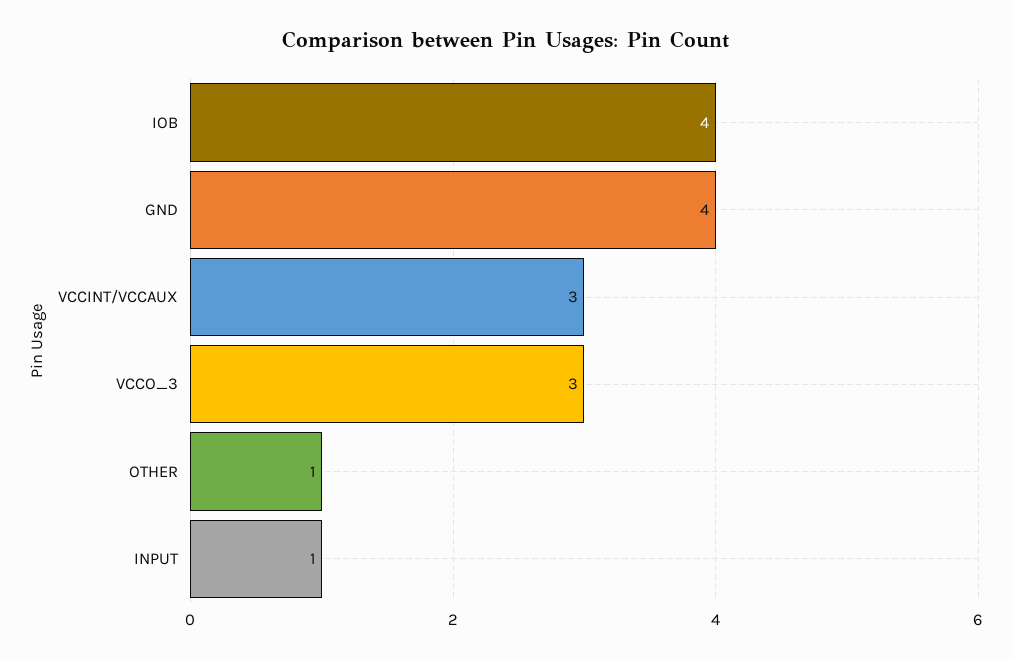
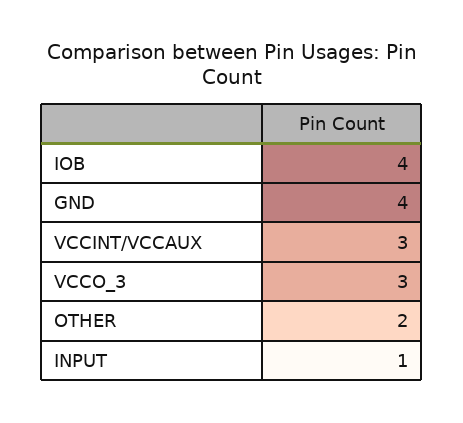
  {
    "IOB": 4,
    "GND": 4,
    "VCCINT/VCCAUX": 3,
    "VCCO_3": 3,
-   "OTHER": 1,
+   "OTHER": 2,
    "INPUT": 1
  }

